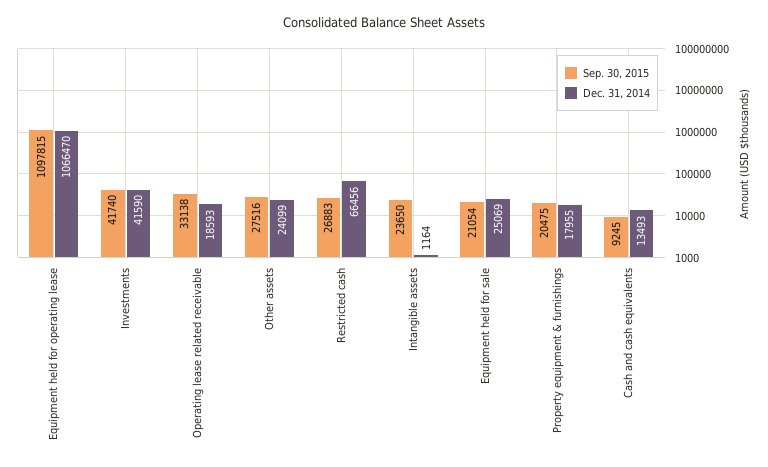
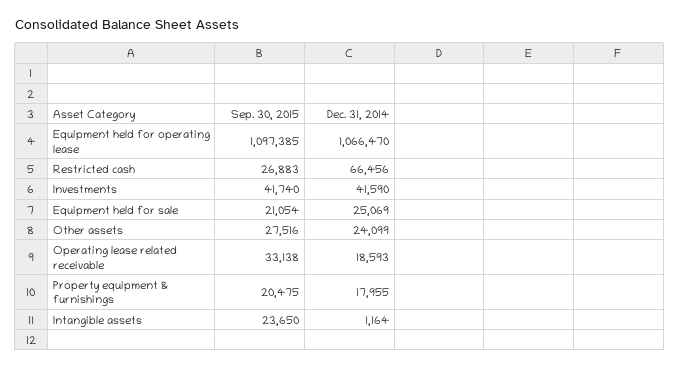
  {
    "Sep. 30, 2015": {
-     "Equipment held for operating lease": 1097815,
+     "Equipment held for operating lease": 1097385,
      "Investments": 41740,
      "Operating lease related receivable": 33138,
      "Other assets": 27516,
      "Restricted cash": 26883,
      "Intangible assets": 23650,
      "Equipment held for sale": 21054,
-     "Property equipment & furnishings": 20475,
+     "Property equipment & furnishings": 20475
-     "Cash and cash equivalents": 9245
    },
    "Dec. 31, 2014": {
      "Equipment held for operating lease": 1066470,
      "Investments": 41590,
      "Operating lease related receivable": 18593,
      "Other assets": 24099,
      "Restricted cash": 66456,
      "Intangible assets": 1164,
      "Equipment held for sale": 25069,
-     "Property equipment & furnishings": 17955,
+     "Property equipment & furnishings": 17955
-     "Cash and cash equivalents": 13493
    }
  }

